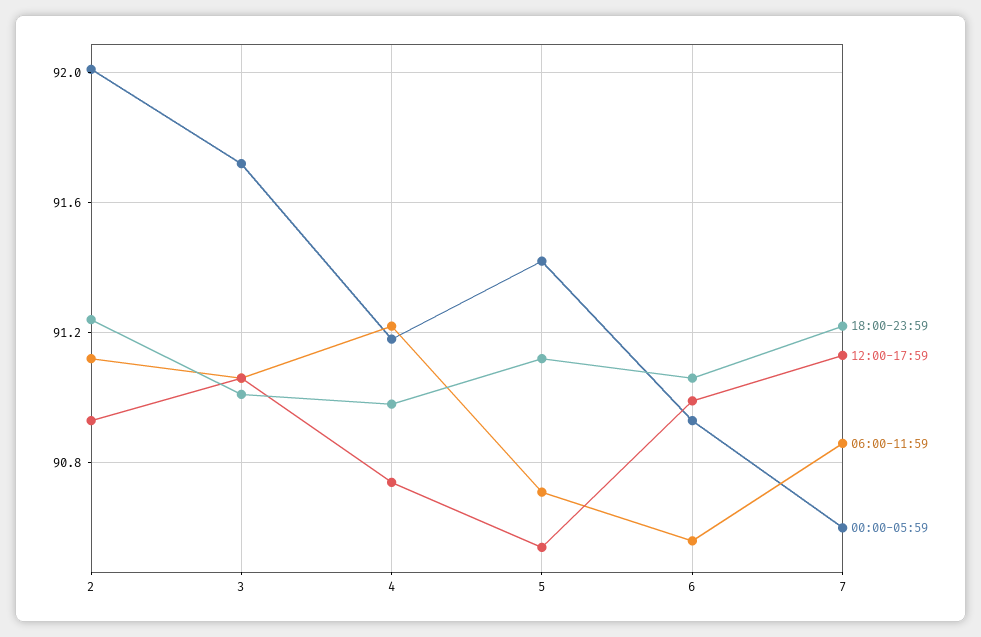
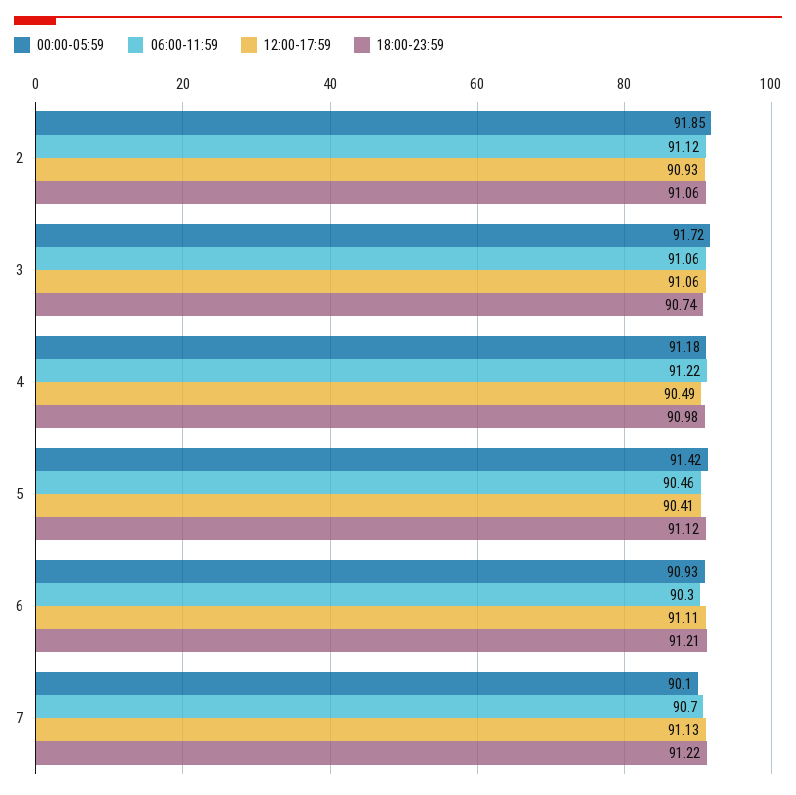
  {
    "18:00-23:59": {
-     "2": 91.25,
+     "2": 91.06,
-     "3": 91,
+     "3": 90.74,
      "4": 90.98,
      "5": 91.12,
-     "6": 91.05,
+     "6": 91.21,
      "7": 91.22
    },
    "12:00-17:59": {
      "2": 90.93,
      "3": 91.06,
-     "4": 90.75,
+     "4": 90.49,
-     "5": 90.55,
+     "5": 90.41,
-     "6": 91,
+     "6": 91.11,
      "7": 91.13
    },
    "06:00-11:59": {
      "2": 91.12,
      "3": 91.06,
      "4": 91.22,
-     "5": 90.7,
+     "5": 90.46,
-     "6": 90.55,
+     "6": 90.3,
-     "7": 90.85
+     "7": 90.7
    },
    "00:00-05:59": {
-     "2": 92,
+     "2": 91.85,
      "3": 91.72,
      "4": 91.18,
      "5": 91.42,
      "6": 90.93,
-     "7": 90.6
+     "7": 90.1
    }
  }

